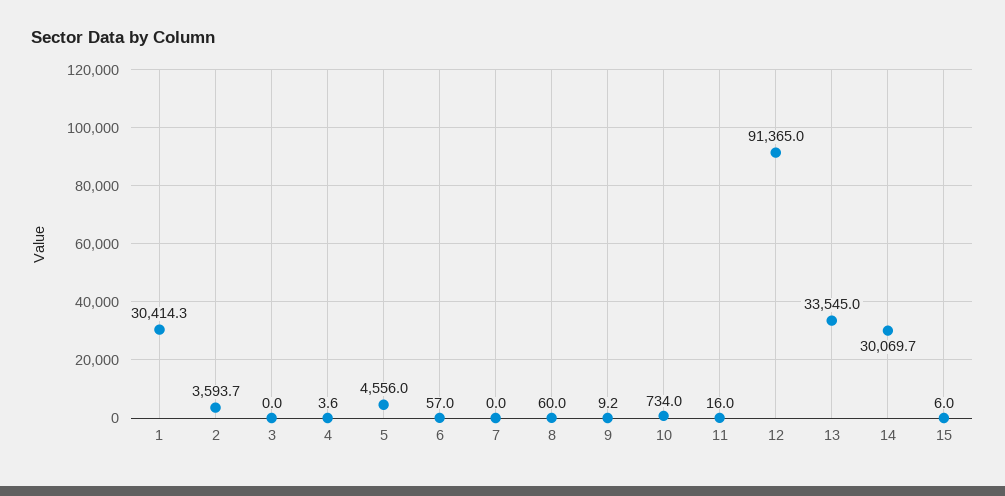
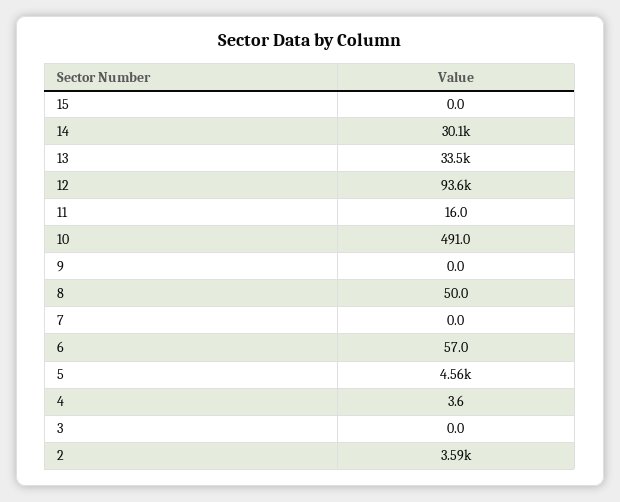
  {
-   "1": 30414.3,
    "2": 3593.7,
    "3": 0,
    "4": 3.6,
    "5": 4556,
    "6": 57,
    "7": 0,
-   "8": 60,
+   "8": 50,
-   "9": 9.2,
+   "9": 0,
-   "10": 734,
+   "10": 491,
    "11": 16,
-   "12": 91365,
+   "12": 93600,
    "13": 33545,
    "14": 30069.7,
-   "15": 6
+   "15": 0
  }

